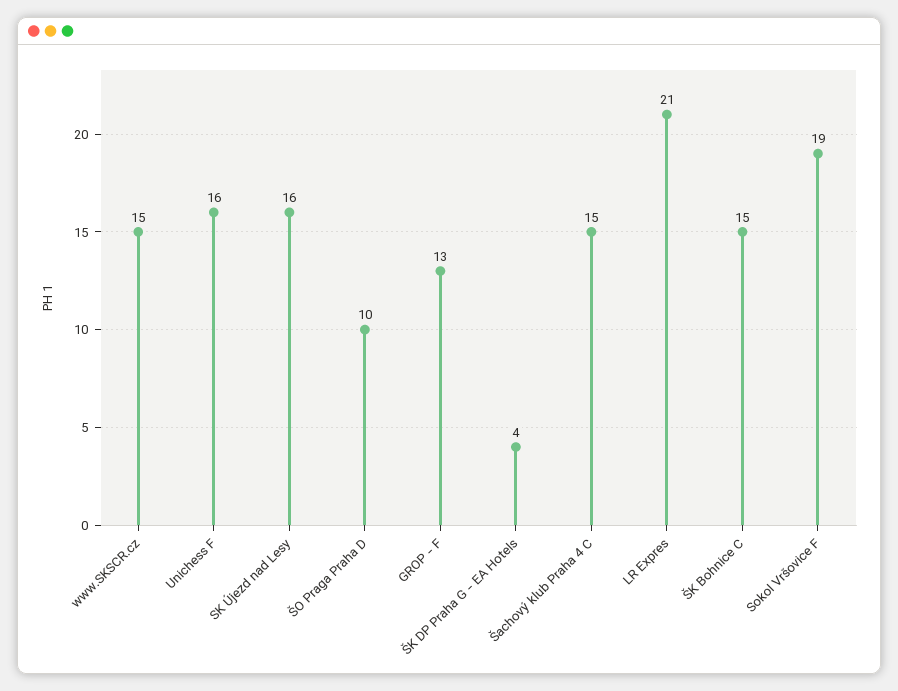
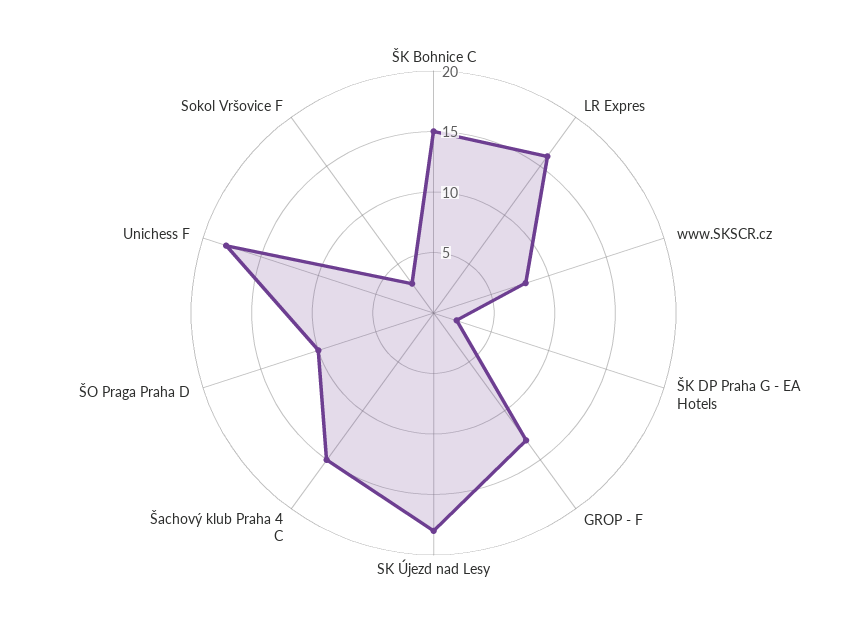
  {
-   "www.SKSCR.cz": 15,
+   "www.SKSCR.cz": 8,
-   "Unichess F": 16,
+   "Unichess F": 18,
-   "SK Újezd nad Lesy": 16,
+   "SK Újezd nad Lesy": 18,
    "ŠO Praga Praha D": 10,
    "GROP - F": 13,
-   "ŠK DP Praha G - EA Hotels": 4,
+   "ŠK DP Praha G - EA Hotels": 2,
    "Šachový klub Praha 4 C": 15,
-   "LR Expres": 21,
+   "LR Expres": 16,
    "ŠK Bohnice C": 15,
-   "Sokol Vršovice F": 19
+   "Sokol Vršovice F": 3
  }

